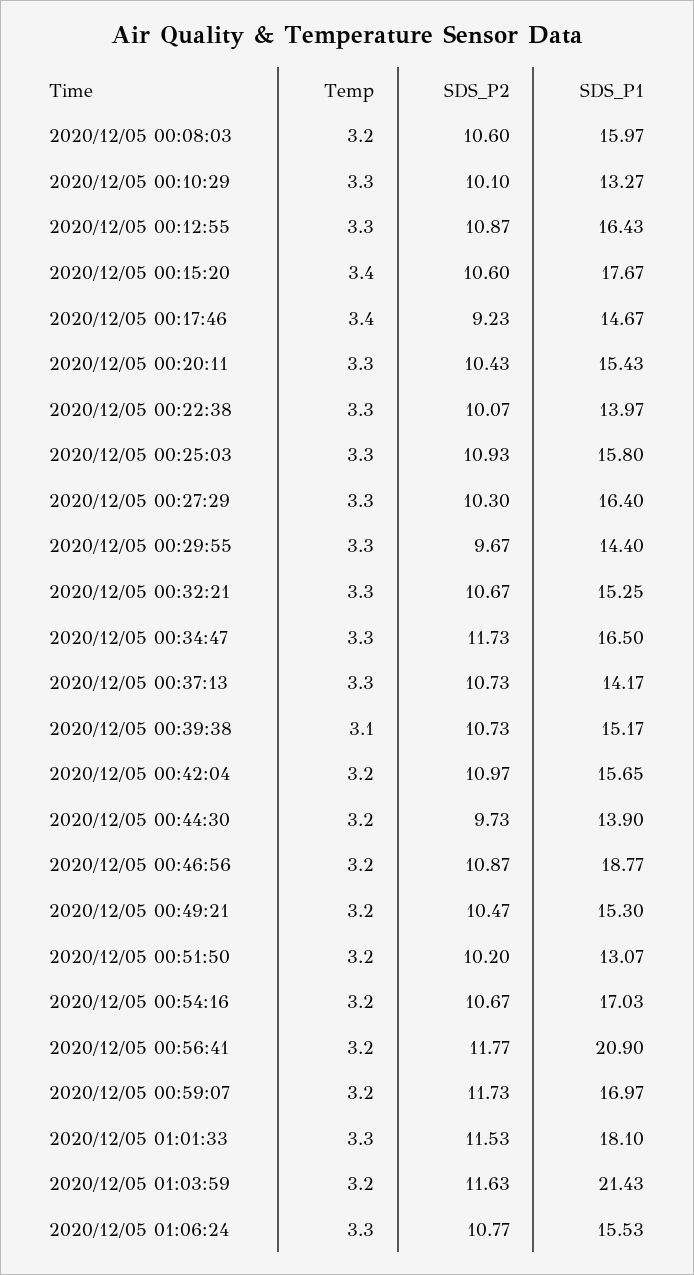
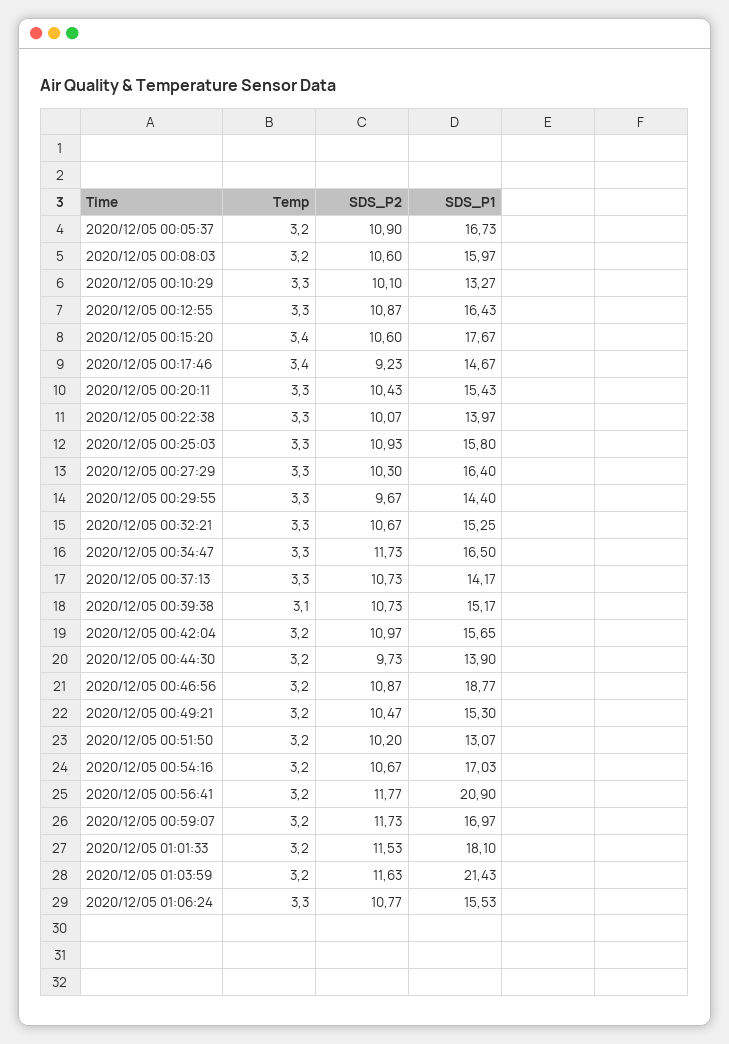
  {
    "Temp": {
      "2020/12/05 00:08:03": 3.2,
      "2020/12/05 00:10:29": 3.3,
      "2020/12/05 00:12:55": 3.3,
      "2020/12/05 00:15:20": 3.4,
      "2020/12/05 00:17:46": 3.4,
      "2020/12/05 00:20:11": 3.3,
      "2020/12/05 00:22:38": 3.3,
      "2020/12/05 00:25:03": 3.3,
      "2020/12/05 00:27:29": 3.3,
      "2020/12/05 00:29:55": 3.3,
      "2020/12/05 00:32:21": 3.3,
      "2020/12/05 00:34:47": 3.3,
      "2020/12/05 00:37:13": 3.3,
      "2020/12/05 00:39:38": 3.1,
      "2020/12/05 00:42:04": 3.2,
      "2020/12/05 00:44:30": 3.2,
      "2020/12/05 00:46:56": 3.2,
      "2020/12/05 00:49:21": 3.2,
      "2020/12/05 00:51:50": 3.2,
      "2020/12/05 00:54:16": 3.2,
      "2020/12/05 00:56:41": 3.2,
      "2020/12/05 00:59:07": 3.2,
-     "2020/12/05 01:01:33": 3.3,
+     "2020/12/05 01:01:33": 3.2,
      "2020/12/05 01:03:59": 3.2,
-     "2020/12/05 01:06:24": 3.3
+     "2020/12/05 01:06:24": 3.3,
+     "2020/12/05 00:05:37": 3.2
    },
    "SDS_P2": {
      "2020/12/05 00:08:03": 10.6,
      "2020/12/05 00:10:29": 10.1,
      "2020/12/05 00:12:55": 10.87,
      "2020/12/05 00:15:20": 10.6,
      "2020/12/05 00:17:46": 9.23,
      "2020/12/05 00:20:11": 10.43,
      "2020/12/05 00:22:38": 10.07,
      "2020/12/05 00:25:03": 10.93,
      "2020/12/05 00:27:29": 10.3,
      "2020/12/05 00:29:55": 9.67,
      "2020/12/05 00:32:21": 10.67,
      "2020/12/05 00:34:47": 11.73,
      "2020/12/05 00:37:13": 10.73,
      "2020/12/05 00:39:38": 10.73,
      "2020/12/05 00:42:04": 10.97,
      "2020/12/05 00:44:30": 9.73,
      "2020/12/05 00:46:56": 10.87,
      "2020/12/05 00:49:21": 10.47,
      "2020/12/05 00:51:50": 10.2,
      "2020/12/05 00:54:16": 10.67,
      "2020/12/05 00:56:41": 11.77,
      "2020/12/05 00:59:07": 11.73,
      "2020/12/05 01:01:33": 11.53,
      "2020/12/05 01:03:59": 11.63,
-     "2020/12/05 01:06:24": 10.77
+     "2020/12/05 01:06:24": 10.77,
+     "2020/12/05 00:05:37": 10.9
    },
    "SDS_P1": {
      "2020/12/05 00:08:03": 15.97,
      "2020/12/05 00:10:29": 13.27,
      "2020/12/05 00:12:55": 16.43,
      "2020/12/05 00:15:20": 17.67,
      "2020/12/05 00:17:46": 14.67,
      "2020/12/05 00:20:11": 15.43,
      "2020/12/05 00:22:38": 13.97,
      "2020/12/05 00:25:03": 15.8,
      "2020/12/05 00:27:29": 16.4,
      "2020/12/05 00:29:55": 14.4,
      "2020/12/05 00:32:21": 15.25,
      "2020/12/05 00:34:47": 16.5,
      "2020/12/05 00:37:13": 14.17,
      "2020/12/05 00:39:38": 15.17,
      "2020/12/05 00:42:04": 15.65,
      "2020/12/05 00:44:30": 13.9,
      "2020/12/05 00:46:56": 18.77,
      "2020/12/05 00:49:21": 15.3,
      "2020/12/05 00:51:50": 13.07,
      "2020/12/05 00:54:16": 17.03,
      "2020/12/05 00:56:41": 20.9,
      "2020/12/05 00:59:07": 16.97,
      "2020/12/05 01:01:33": 18.1,
      "2020/12/05 01:03:59": 21.43,
-     "2020/12/05 01:06:24": 15.53
+     "2020/12/05 01:06:24": 15.53,
+     "2020/12/05 00:05:37": 16.73
    }
  }

